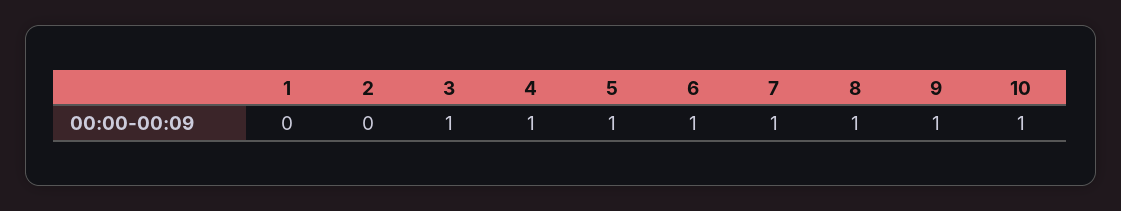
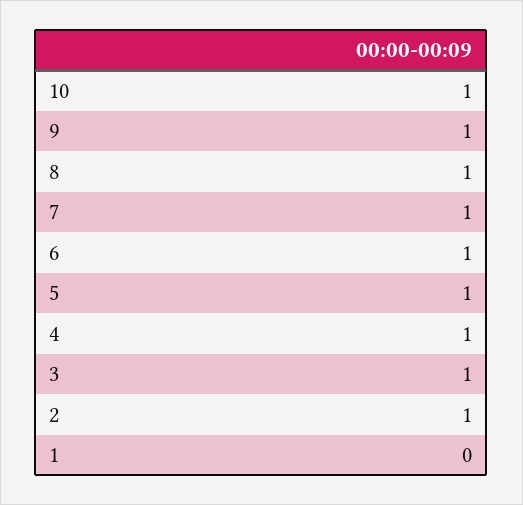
  {
    "1": 0,
-   "2": 0,
+   "2": 1,
    "3": 1,
    "4": 1,
    "5": 1,
    "6": 1,
    "7": 1,
    "8": 1,
    "9": 1,
    "10": 1
  }

